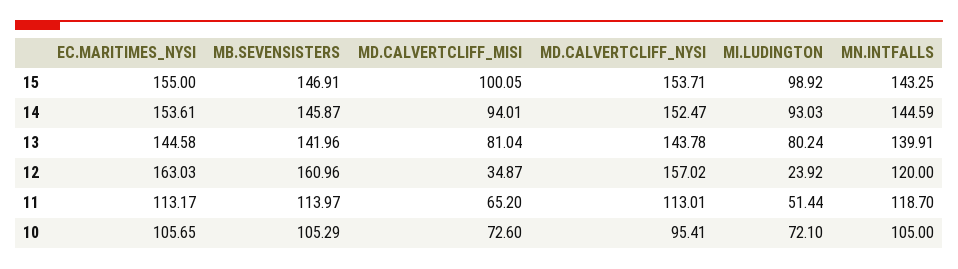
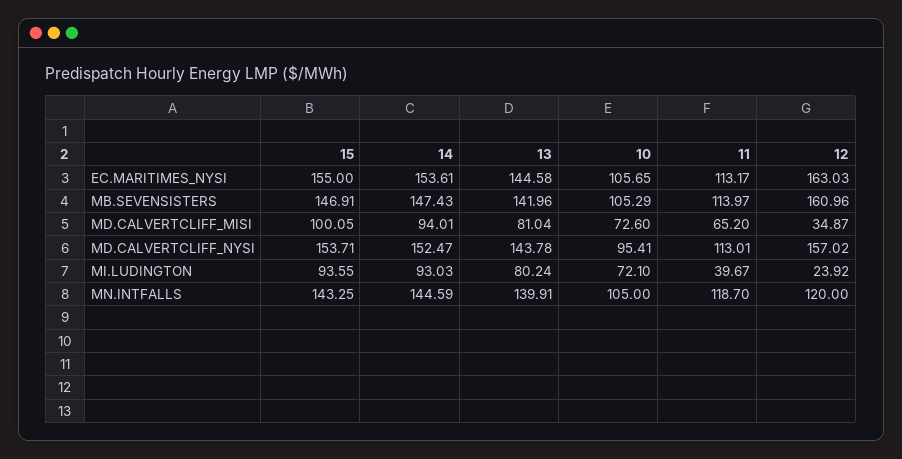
  {
    "EC.MARITIMES_NYSI": {
      "15": 155,
      "14": 153.61,
      "13": 144.58,
      "12": 163.03,
      "11": 113.17,
      "10": 105.65
    },
    "MB.SEVENSISTERS": {
      "15": 146.91,
-     "14": 145.87,
+     "14": 147.43,
      "13": 141.96,
      "12": 160.96,
      "11": 113.97,
      "10": 105.29
    },
    "MD.CALVERTCLIFF_MISI": {
      "15": 100.05,
      "14": 94.01,
      "13": 81.04,
      "12": 34.87,
      "11": 65.2,
      "10": 72.6
    },
    "MD.CALVERTCLIFF_NYSI": {
      "15": 153.71,
      "14": 152.47,
      "13": 143.78,
      "12": 157.02,
      "11": 113.01,
      "10": 95.41
    },
    "MI.LUDINGTON": {
-     "15": 98.92,
+     "15": 93.55,
      "14": 93.03,
      "13": 80.24,
      "12": 23.92,
-     "11": 51.44,
+     "11": 39.67,
      "10": 72.1
    },
    "MN.INTFALLS": {
      "15": 143.25,
      "14": 144.59,
      "13": 139.91,
      "12": 120,
      "11": 118.7,
      "10": 105
    }
  }

